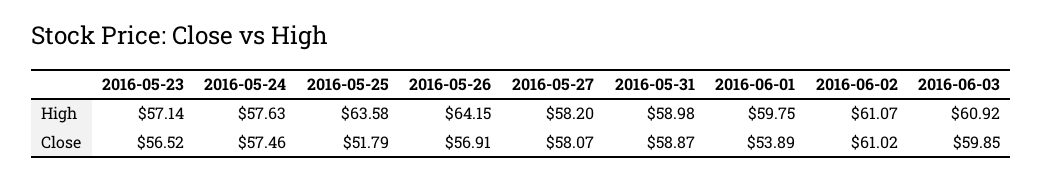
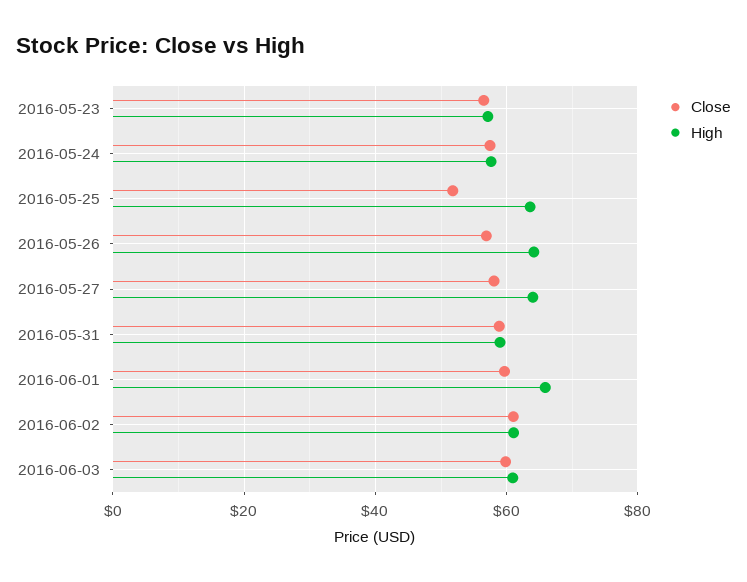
  {
    "High": {
      "2016-05-23": 57.14,
      "2016-05-24": 57.63,
      "2016-05-25": 63.58,
      "2016-05-26": 64.15,
-     "2016-05-27": 58.2,
+     "2016-05-27": 64,
      "2016-05-31": 58.98,
-     "2016-06-01": 59.75,
+     "2016-06-01": 66,
      "2016-06-02": 61.07,
      "2016-06-03": 60.92
    },
    "Close": {
      "2016-05-23": 56.52,
      "2016-05-24": 57.46,
      "2016-05-25": 51.79,
      "2016-05-26": 56.91,
      "2016-05-27": 58.07,
      "2016-05-31": 58.87,
-     "2016-06-01": 53.89,
+     "2016-06-01": 60,
      "2016-06-02": 61.02,
      "2016-06-03": 59.85
    }
  }

